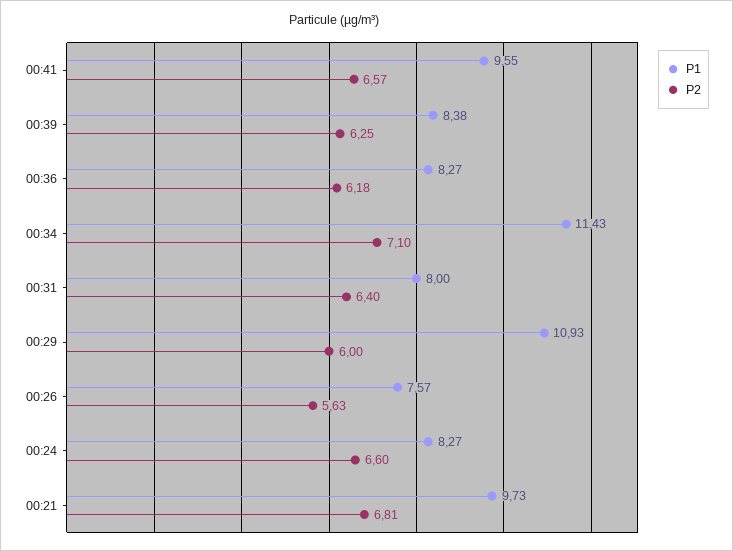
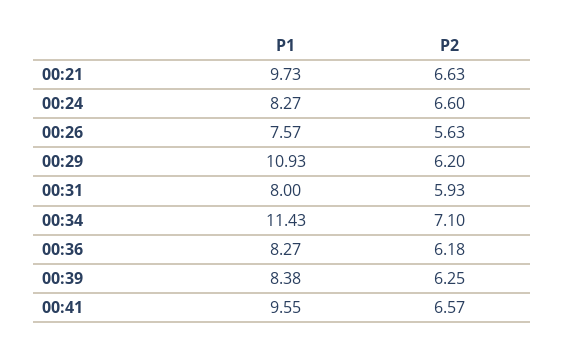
  {
    "P1": {
      "00:41": 9.55,
      "00:39": 8.38,
      "00:36": 8.27,
      "00:34": 11.43,
      "00:31": 8,
      "00:29": 10.93,
      "00:26": 7.57,
      "00:24": 8.27,
      "00:21": 9.73
    },
    "P2": {
      "00:41": 6.57,
      "00:39": 6.25,
      "00:36": 6.18,
      "00:34": 7.1,
-     "00:31": 6.4,
+     "00:31": 5.93,
-     "00:29": 6,
+     "00:29": 6.2,
      "00:26": 5.63,
      "00:24": 6.6,
-     "00:21": 6.81
+     "00:21": 6.63
    }
  }

